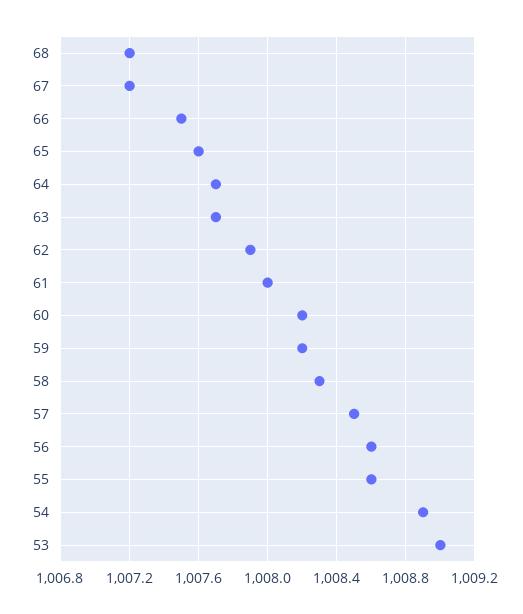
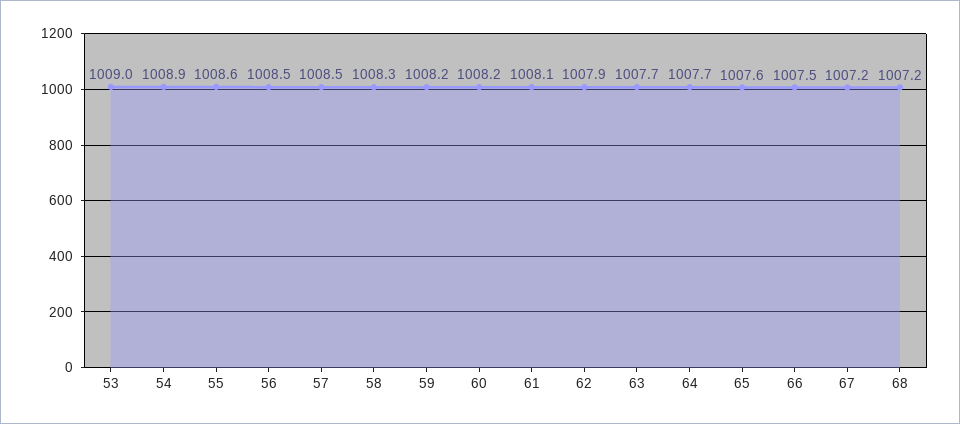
  {
    "68": 1007.2,
    "67": 1007.2,
    "66": 1007.5,
    "65": 1007.6,
    "64": 1007.7,
    "63": 1007.7,
    "62": 1007.9,
-   "61": 1008,
+   "61": 1008.1,
    "60": 1008.2,
    "59": 1008.2,
    "58": 1008.3,
    "57": 1008.5,
-   "56": 1008.6,
+   "56": 1008.5,
    "55": 1008.6,
    "54": 1008.9,
    "53": 1009
  }

